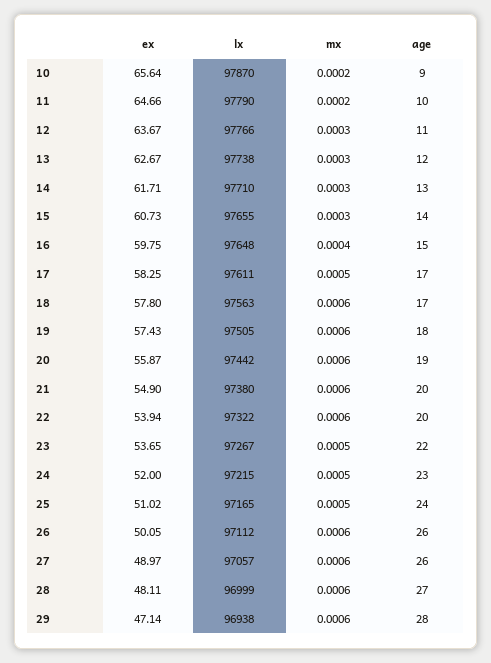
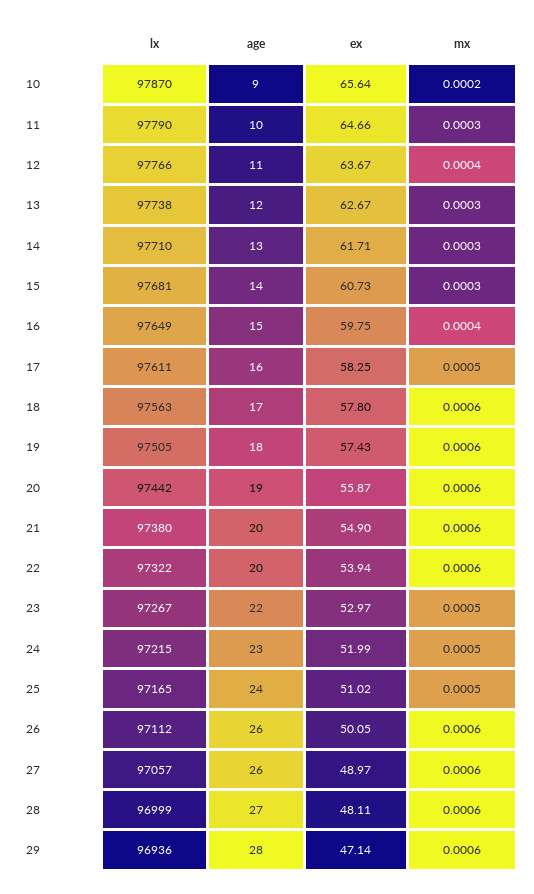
  {
    "ex": {
      "10": 65.64,
      "11": 64.66,
      "12": 63.67,
      "13": 62.67,
      "14": 61.71,
      "15": 60.73,
      "16": 59.75,
      "17": 58.25,
      "18": 57.8,
      "19": 57.43,
      "20": 55.87,
      "21": 54.9,
      "22": 53.94,
-     "23": 53.65,
+     "23": 52.97,
-     "24": 52,
+     "24": 51.99,
      "25": 51.02,
      "26": 50.05,
      "27": 48.97,
      "28": 48.11,
      "29": 47.14
    },
    "lx": {
      "10": 97870,
      "11": 97790,
      "12": 97766,
      "13": 97738,
      "14": 97710,
-     "15": 97655,
+     "15": 97681,
-     "16": 97648,
+     "16": 97649,
      "17": 97611,
      "18": 97563,
      "19": 97505,
      "20": 97442,
      "21": 97380,
      "22": 97322,
      "23": 97267,
      "24": 97215,
      "25": 97165,
      "26": 97112,
      "27": 97057,
      "28": 96999,
-     "29": 96938
+     "29": 96936
    },
    "mx": {
      "10": 0.0002,
-     "11": 0.0002,
+     "11": 0.0003,
-     "12": 0.0003,
+     "12": 0.0004,
      "13": 0.0003,
      "14": 0.0003,
      "15": 0.0003,
      "16": 0.0004,
      "17": 0.0005,
      "18": 0.0006,
      "19": 0.0006,
      "20": 0.0006,
      "21": 0.0006,
      "22": 0.0006,
      "23": 0.0005,
      "24": 0.0005,
      "25": 0.0005,
      "26": 0.0006,
      "27": 0.0006,
      "28": 0.0006,
      "29": 0.0006
    },
    "age": {
      "10": 9,
      "11": 10,
      "12": 11,
      "13": 12,
      "14": 13,
      "15": 14,
      "16": 15,
-     "17": 17,
+     "17": 16,
      "18": 17,
      "19": 18,
      "20": 19,
      "21": 20,
      "22": 20,
      "23": 22,
      "24": 23,
      "25": 24,
      "26": 26,
      "27": 26,
      "28": 27,
      "29": 28
    }
  }

